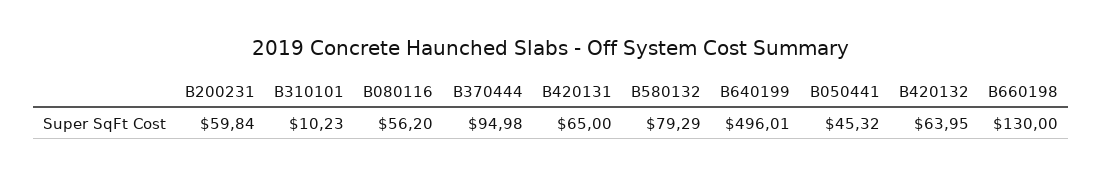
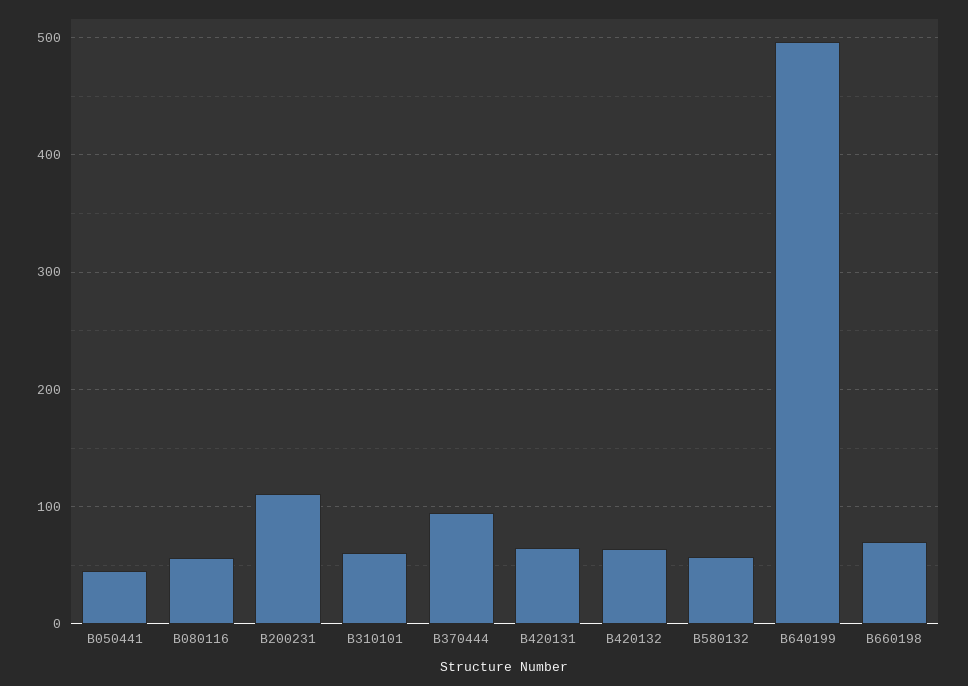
  {
-   "B200231": 59.84,
+   "B200231": 110,
-   "B310101": 10.23,
+   "B310101": 60,
    "B080116": 56.2,
    "B370444": 94.98,
    "B420131": 65,
-   "B580132": 79.29,
+   "B580132": 60,
    "B640199": 496.01,
    "B050441": 45.32,
    "B420132": 63.95,
-   "B660198": 130
+   "B660198": 70
  }

